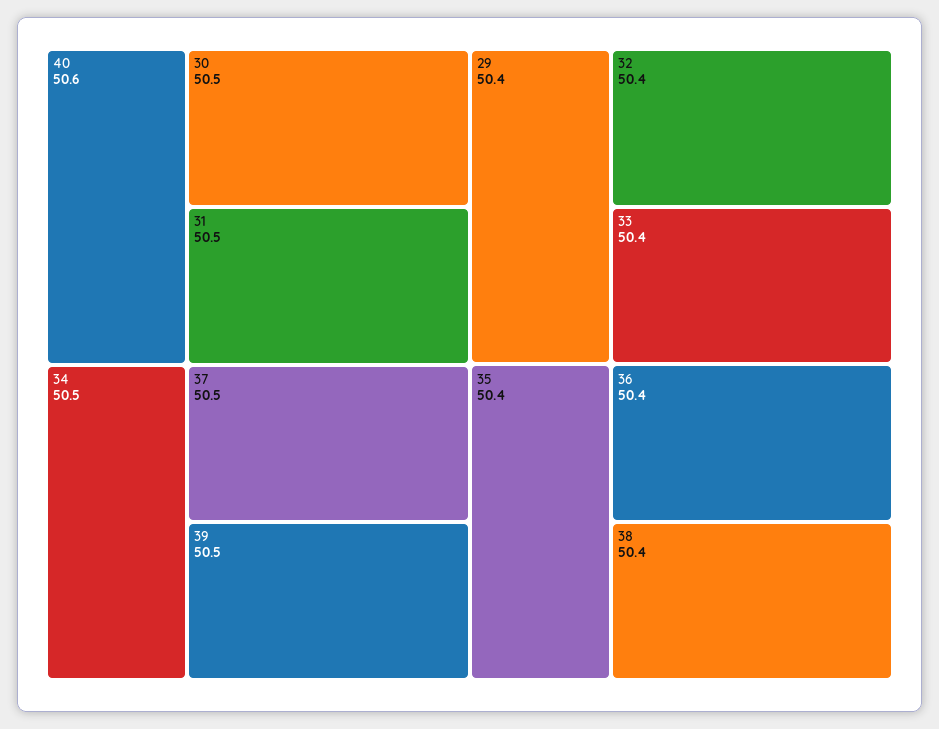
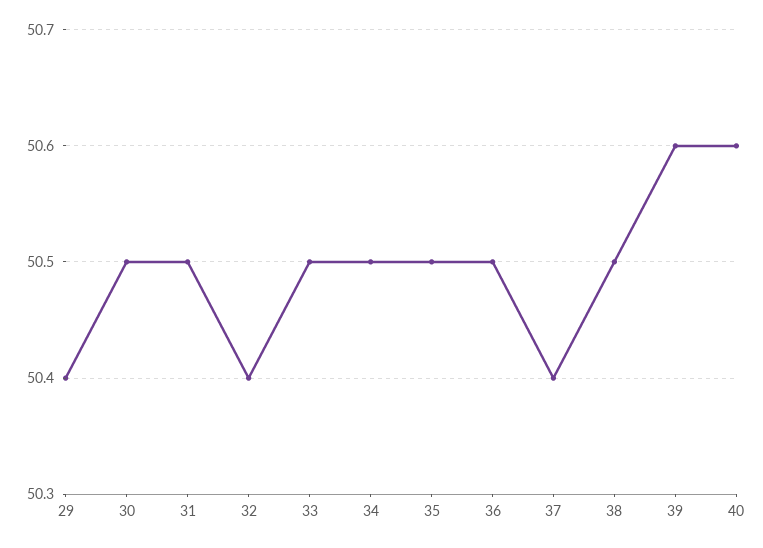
  {
    "40": 50.6,
    "30": 50.5,
    "31": 50.5,
    "34": 50.5,
-   "37": 50.5,
+   "37": 50.4,
-   "39": 50.5,
+   "39": 50.6,
    "29": 50.4,
    "32": 50.4,
-   "33": 50.4,
+   "33": 50.5,
-   "35": 50.4,
+   "35": 50.5,
-   "36": 50.4,
+   "36": 50.5,
-   "38": 50.4
+   "38": 50.5
  }

